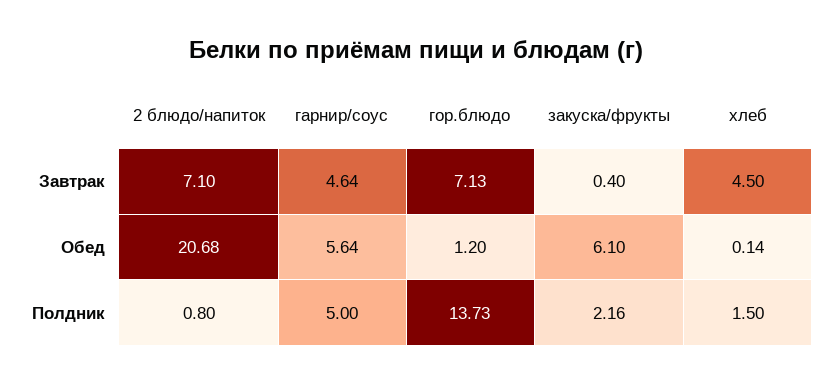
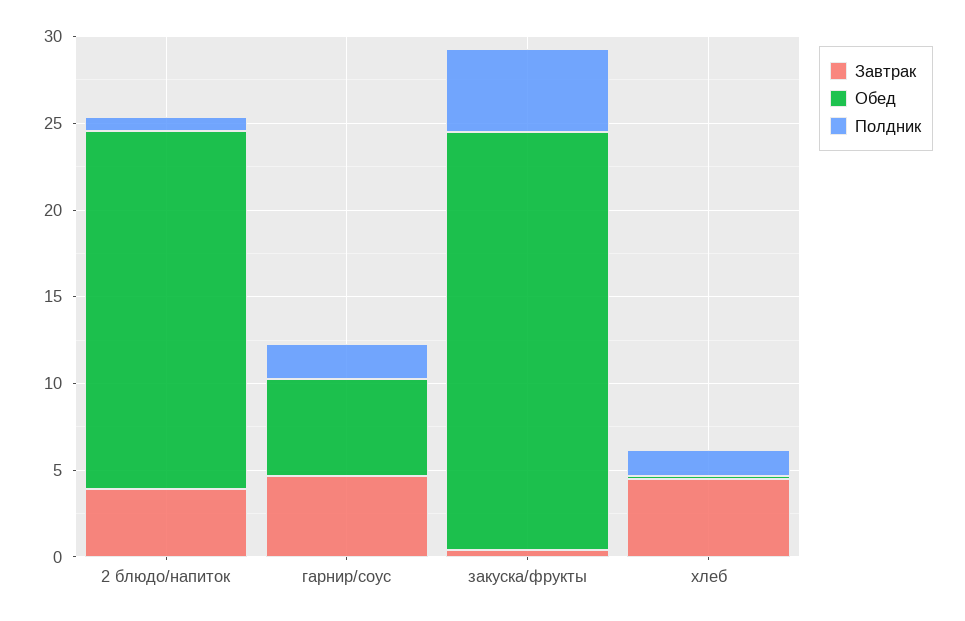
  {
    "Завтрак": {
-     "2 блюдо/напиток": 7.1,
+     "2 блюдо/напиток": 4,
      "гарнир/соус": 4.64,
-     "гор.блюдо": 7.13,
      "закуска/фрукты": 0.4,
      "хлеб": 4.5
    },
    "Обед": {
      "2 блюдо/напиток": 20.68,
      "гарнир/соус": 5.64,
-     "гор.блюдо": 1.2,
-     "закуска/фрукты": 6.1,
+     "закуска/фрукты": 24,
      "хлеб": 0.14
    },
    "Полдник": {
      "2 блюдо/напиток": 0.8,
-     "гарнир/соус": 5,
+     "гарнир/соус": 2,
-     "гор.блюдо": 13.73,
-     "закуска/фрукты": 2.16,
+     "закуска/фрукты": 5,
      "хлеб": 1.5
    }
  }

